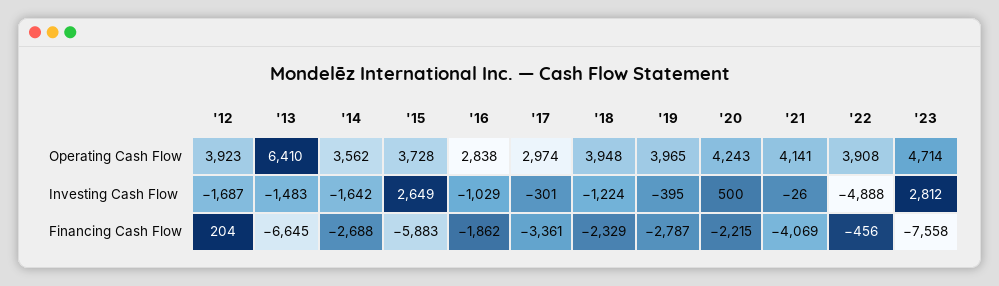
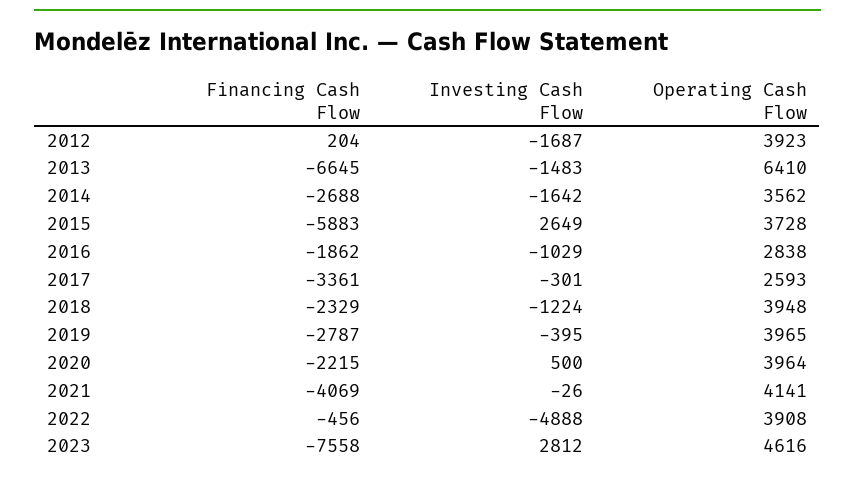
  {
    "'12": {
      "Operating Cash Flow": 3923,
      "Investing Cash Flow": -1687,
      "Financing Cash Flow": 204
    },
    "'13": {
      "Operating Cash Flow": 6410,
      "Investing Cash Flow": -1483,
      "Financing Cash Flow": -6645
    },
    "'14": {
      "Operating Cash Flow": 3562,
      "Investing Cash Flow": -1642,
      "Financing Cash Flow": -2688
    },
    "'15": {
      "Operating Cash Flow": 3728,
      "Investing Cash Flow": 2649,
      "Financing Cash Flow": -5883
    },
    "'16": {
      "Operating Cash Flow": 2838,
      "Investing Cash Flow": -1029,
      "Financing Cash Flow": -1862
    },
    "'17": {
-     "Operating Cash Flow": 2974,
+     "Operating Cash Flow": 2593,
      "Investing Cash Flow": -301,
      "Financing Cash Flow": -3361
    },
    "'18": {
      "Operating Cash Flow": 3948,
      "Investing Cash Flow": -1224,
      "Financing Cash Flow": -2329
    },
    "'19": {
      "Operating Cash Flow": 3965,
      "Investing Cash Flow": -395,
      "Financing Cash Flow": -2787
    },
    "'20": {
-     "Operating Cash Flow": 4243,
+     "Operating Cash Flow": 3964,
      "Investing Cash Flow": 500,
      "Financing Cash Flow": -2215
    },
    "'21": {
      "Operating Cash Flow": 4141,
      "Investing Cash Flow": -26,
      "Financing Cash Flow": -4069
    },
    "'22": {
      "Operating Cash Flow": 3908,
      "Investing Cash Flow": -4888,
      "Financing Cash Flow": -456
    },
    "'23": {
-     "Operating Cash Flow": 4714,
+     "Operating Cash Flow": 4616,
      "Investing Cash Flow": 2812,
      "Financing Cash Flow": -7558
    }
  }

